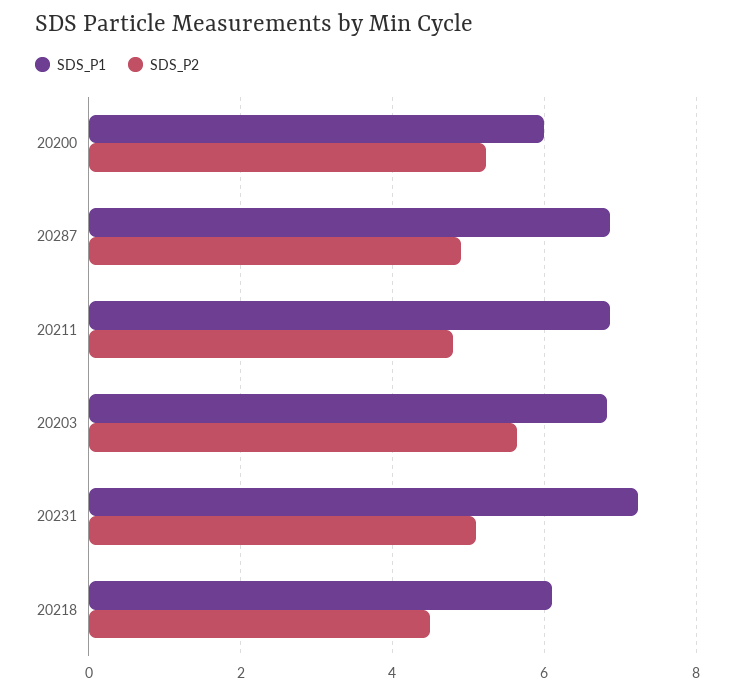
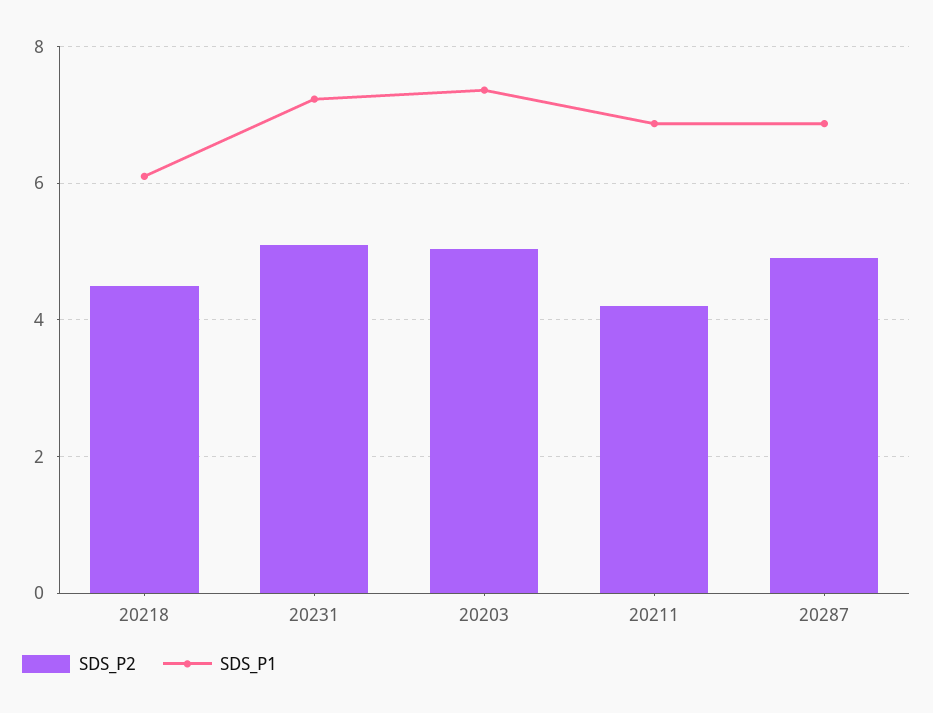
  {
    "SDS_P1": {
-     "20200": 6,
      "20287": 6.8,
      "20211": 6.8,
-     "20203": 6.8,
+     "20203": 7.4,
      "20231": 7.2,
      "20218": 6.2
    },
    "SDS_P2": {
-     "20200": 5.2,
      "20287": 5,
-     "20211": 4.8,
+     "20211": 4.2,
-     "20203": 5.6,
+     "20203": 5,
      "20231": 5.2,
      "20218": 4.6
    }
  }

